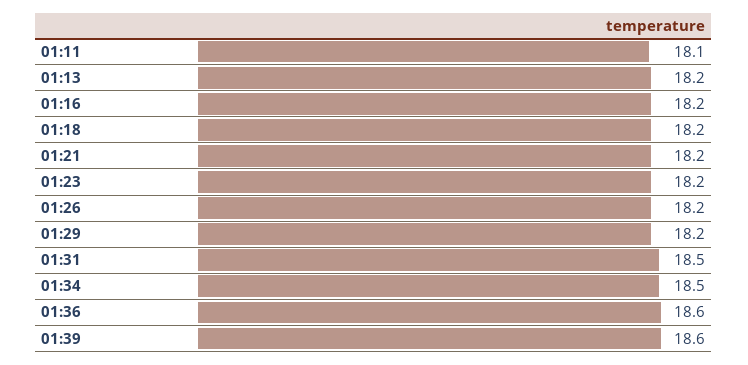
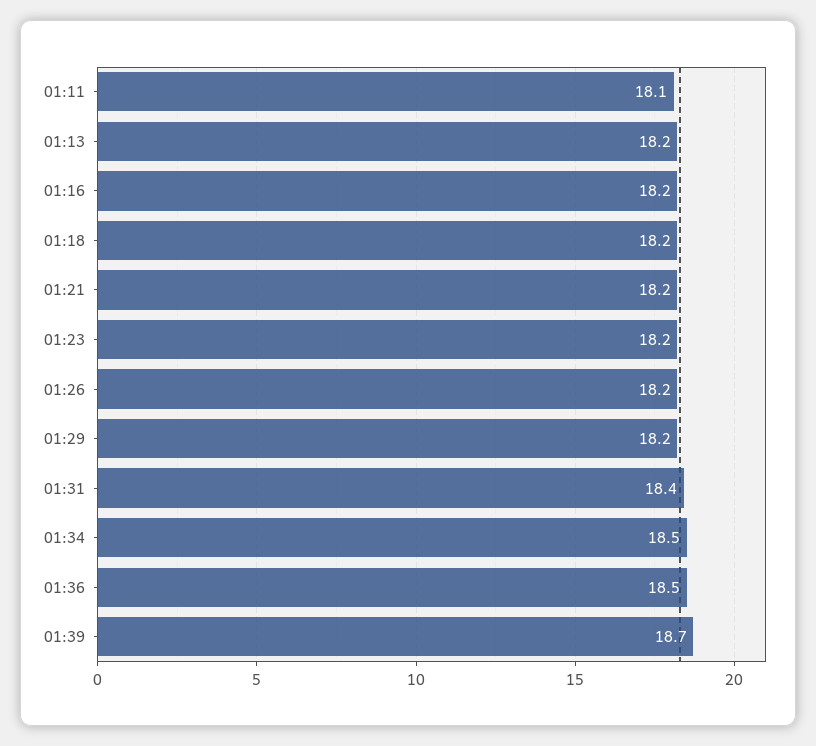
  {
    "01:11": 18.1,
    "01:13": 18.2,
    "01:16": 18.2,
    "01:18": 18.2,
    "01:21": 18.2,
    "01:23": 18.2,
    "01:26": 18.2,
    "01:29": 18.2,
-   "01:31": 18.5,
+   "01:31": 18.4,
    "01:34": 18.5,
-   "01:36": 18.6,
+   "01:36": 18.5,
-   "01:39": 18.6
+   "01:39": 18.7
  }

